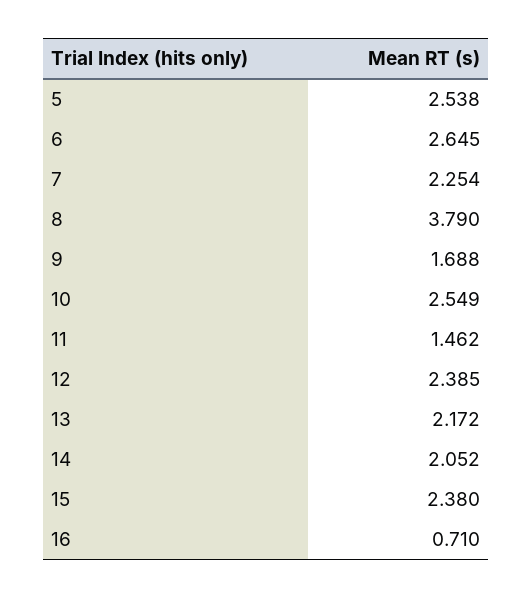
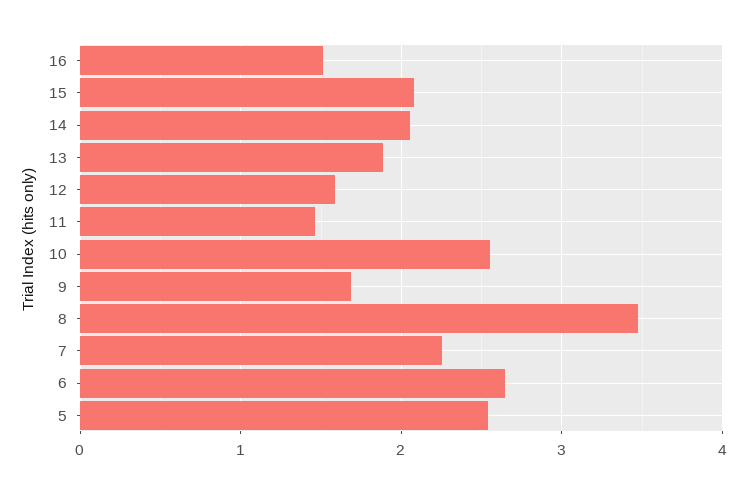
  {
    "5": 2.538,
    "6": 2.645,
    "7": 2.254,
-   "8": 3.79,
+   "8": 3.5,
    "9": 1.688,
    "10": 2.549,
    "11": 1.462,
-   "12": 2.385,
+   "12": 1.6,
-   "13": 2.172,
+   "13": 1.9,
    "14": 2.052,
-   "15": 2.38,
+   "15": 2.1,
-   "16": 0.71
+   "16": 1.5
  }

